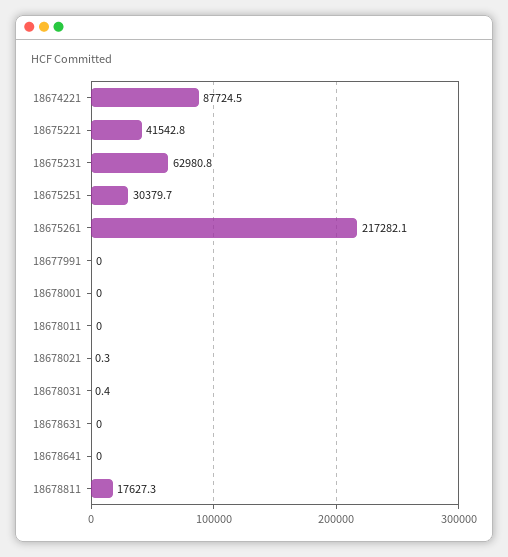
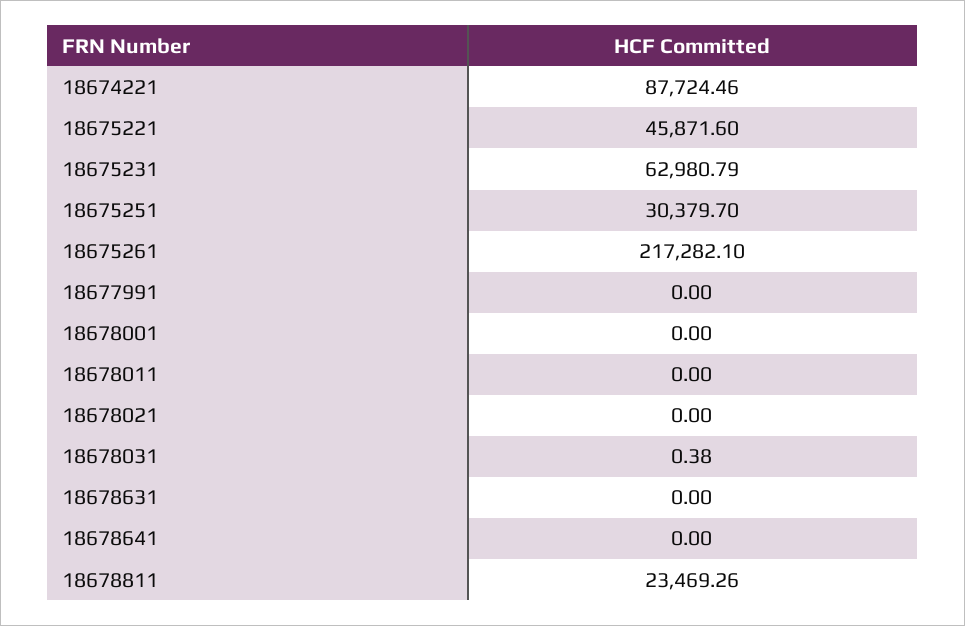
  {
    "18674221": 87724.46,
-   "18675221": 41542.8,
+   "18675221": 45871.6,
    "18675231": 62980.79,
    "18675251": 30379.7,
    "18675261": 217282.1,
    "18677991": 0,
    "18678001": 0,
    "18678011": 0,
-   "18678021": 0.3,
+   "18678021": 0,
    "18678031": 0.38,
    "18678631": 0,
    "18678641": 0,
-   "18678811": 17627.3
+   "18678811": 23469.26
  }

